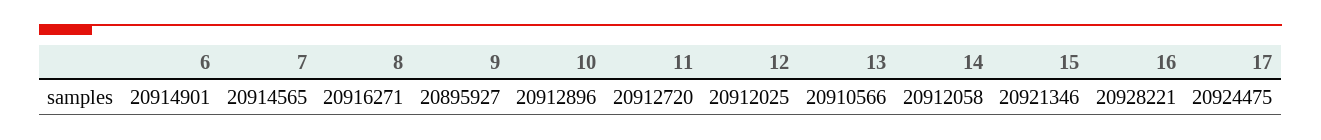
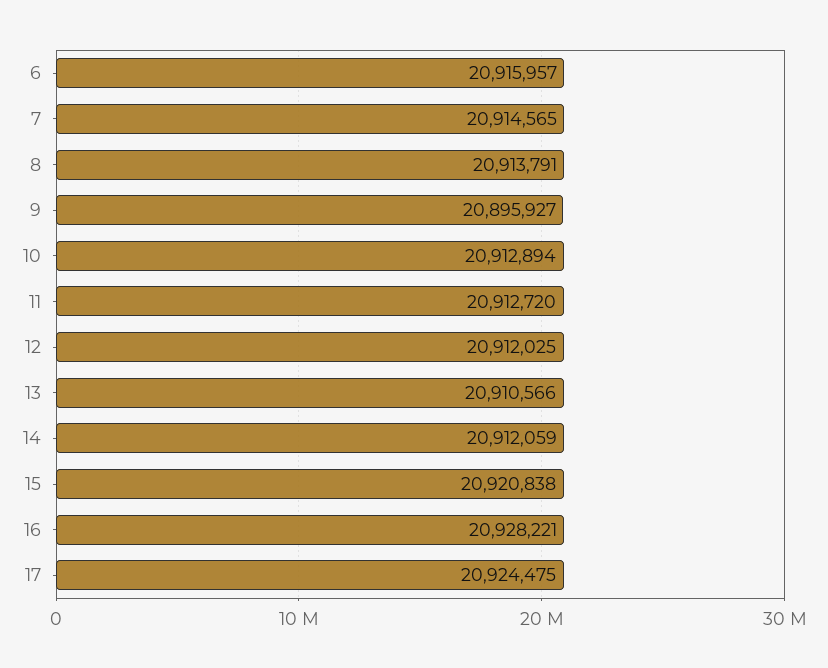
  {
-   "6": 20914901,
+   "6": 20915957,
    "7": 20914565,
-   "8": 20916271,
+   "8": 20913791,
    "9": 20895927,
-   "10": 20912896,
+   "10": 20912894,
    "11": 20912720,
    "12": 20912025,
    "13": 20910566,
-   "14": 20912058,
+   "14": 20912059,
-   "15": 20921346,
+   "15": 20920838,
    "16": 20928221,
    "17": 20924475
  }

